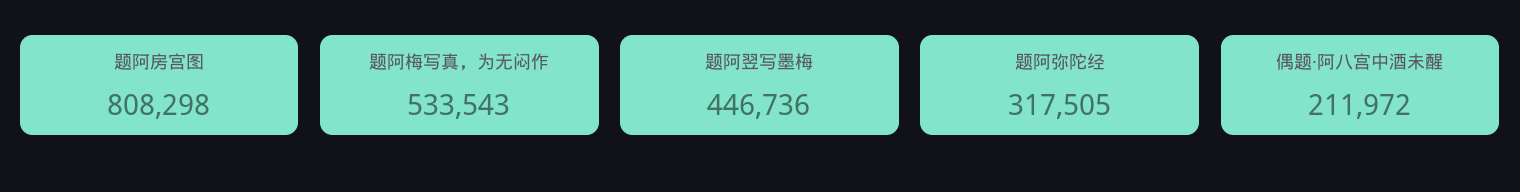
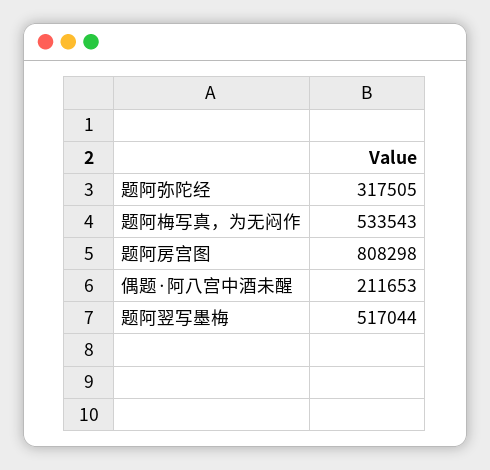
  {
    "题阿房宫图": 808298,
    "题阿梅写真，为无闷作": 533543,
-   "题阿翌写墨梅": 446736,
+   "题阿翌写墨梅": 517044,
    "题阿弥陀经": 317505,
-   "偶题·阿八宫中酒未醒": 211972
+   "偶题·阿八宫中酒未醒": 211653
  }

